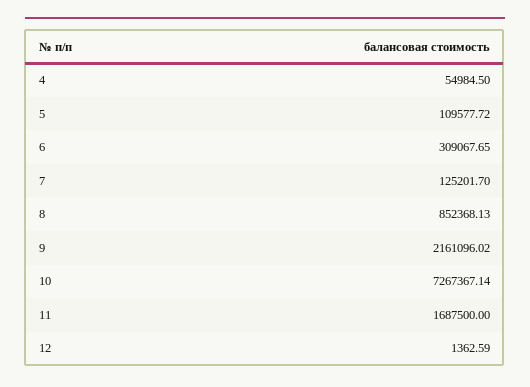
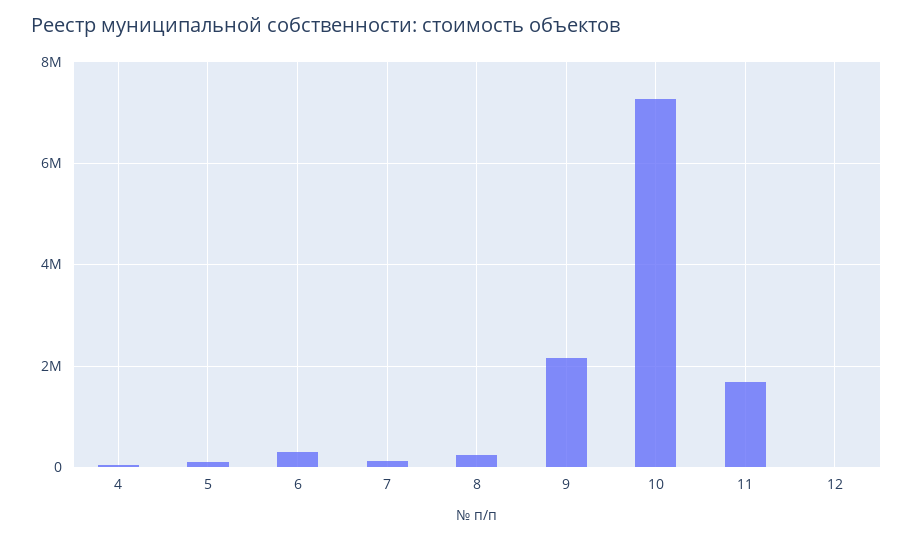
  {
    "4": 54984.5,
    "5": 109577.72,
    "6": 309067.65,
    "7": 125201.7,
-   "8": 852368.13,
+   "8": 200000,
    "9": 2161096.02,
    "10": 7267367.14,
    "11": 1687500,
    "12": 1362.59
  }

